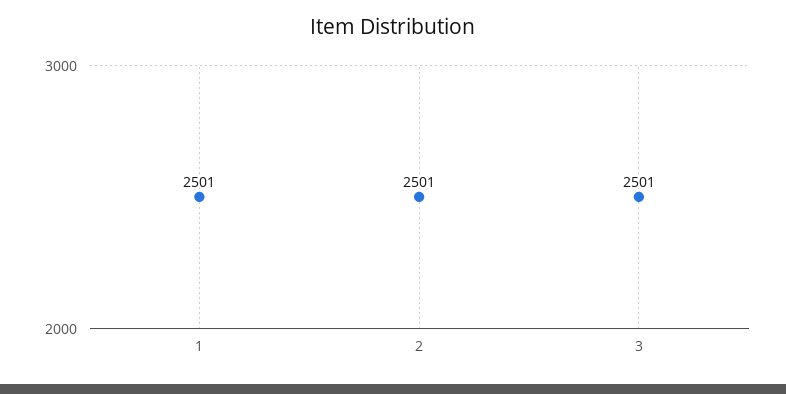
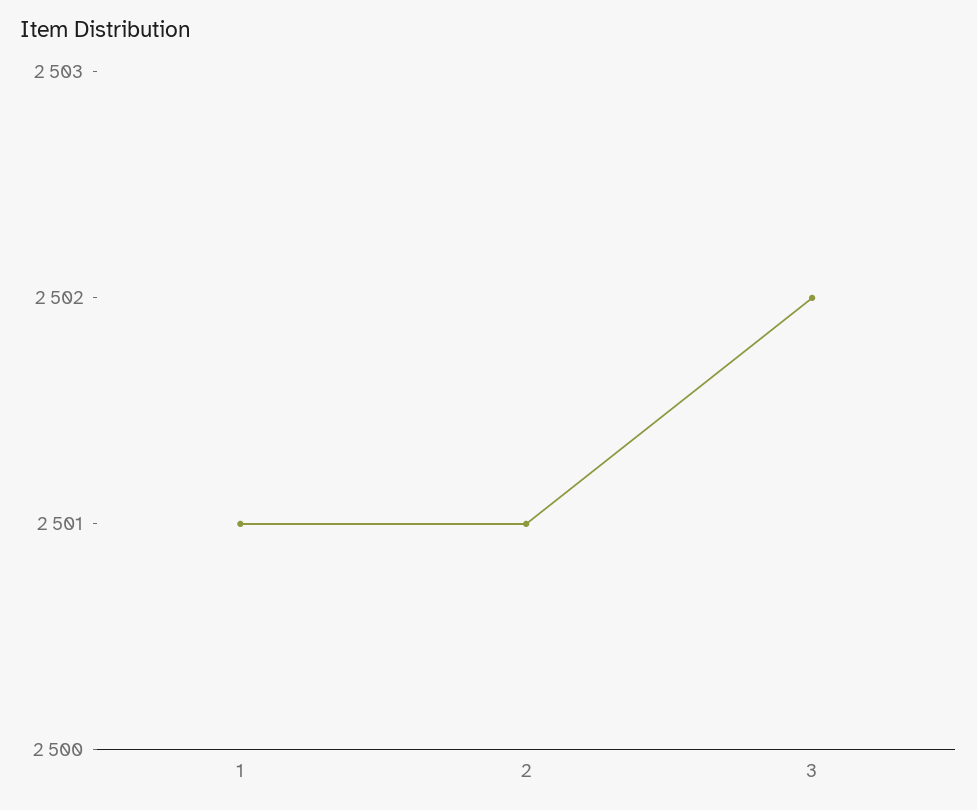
  {
    "1": 2501,
    "2": 2501,
-   "3": 2501
+   "3": 2502
  }

